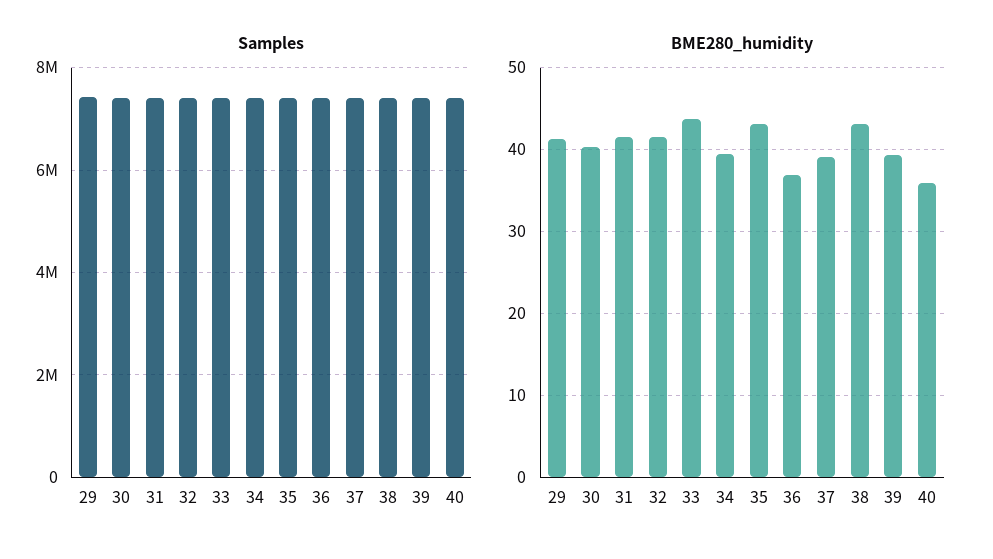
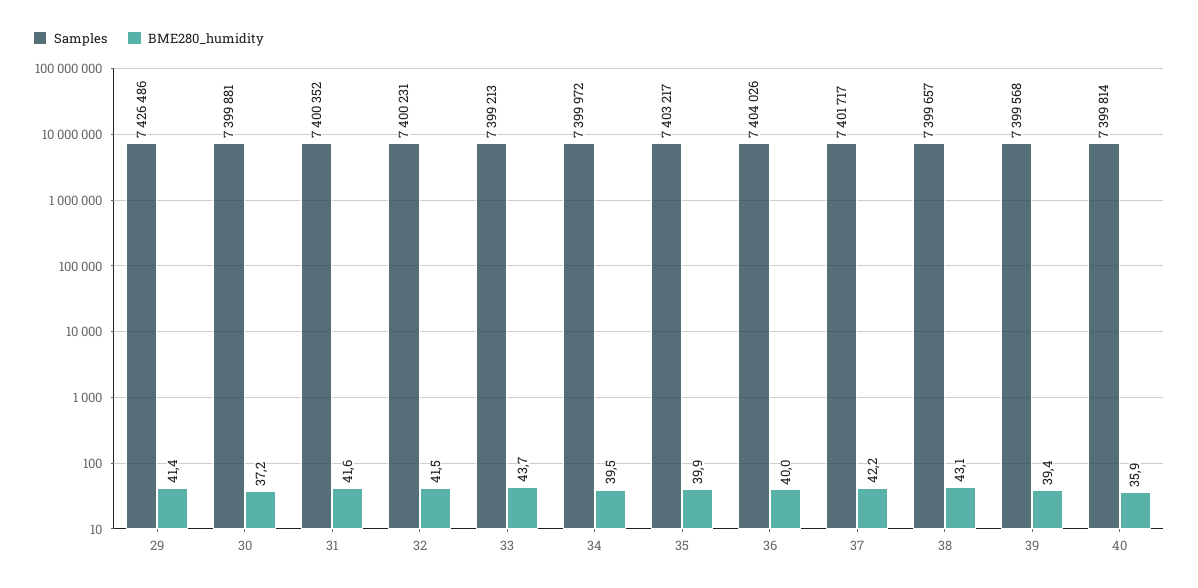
  {
    "Samples": {
      "29": 7426486,
      "30": 7399881,
      "31": 7400352,
      "32": 7400231,
      "33": 7399213,
      "34": 7399972,
      "35": 7403217,
      "36": 7404026,
      "37": 7401717,
      "38": 7399657,
      "39": 7399568,
      "40": 7399814
    },
    "BME280_humidity": {
      "29": 41.4,
-     "30": 40,
+     "30": 37.2,
      "31": 41.6,
      "32": 41.5,
      "33": 43.7,
      "34": 39.5,
-     "35": 43,
+     "35": 39.9,
-     "36": 37,
+     "36": 40,
-     "37": 39,
+     "37": 42.2,
      "38": 43.1,
      "39": 39.4,
      "40": 35.9
    }
  }

